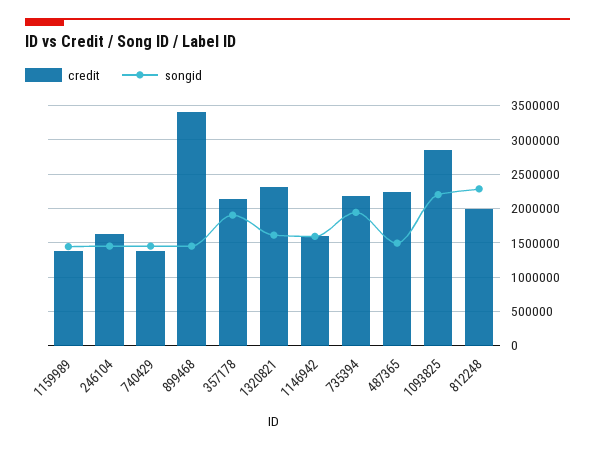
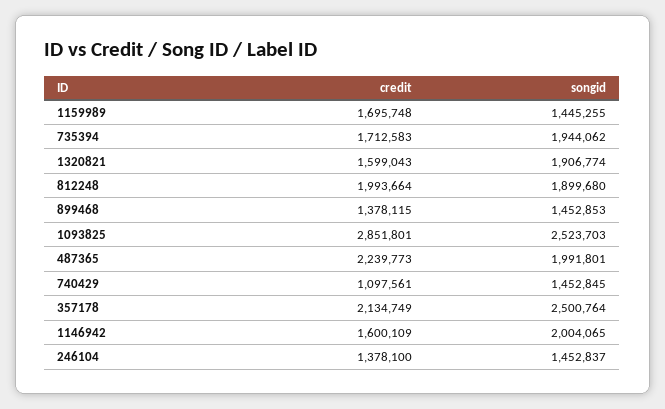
  {
    "credit": {
-     "1159989": 1400000,
+     "1159989": 1695748,
-     "246104": 1600000,
+     "246104": 1378100,
-     "740429": 1400000,
+     "740429": 1097561,
-     "899468": 3400000,
+     "899468": 1378115,
      "357178": 2134749,
-     "1320821": 2300000,
+     "1320821": 1599043,
      "1146942": 1600109,
-     "735394": 2200000,
+     "735394": 1712583,
      "487365": 2239773,
      "1093825": 2851801,
      "812248": 1993664
    },
    "songid": {
      "1159989": 1445255,
      "246104": 1452837,
      "740429": 1452845,
      "899468": 1452853,
-     "357178": 1900000,
+     "357178": 2500764,
-     "1320821": 1600000,
+     "1320821": 1906774,
-     "1146942": 1600000,
+     "1146942": 2004065,
      "735394": 1944062,
-     "487365": 1500000,
+     "487365": 1991801,
-     "1093825": 2200000,
+     "1093825": 2523703,
-     "812248": 2300000
+     "812248": 1899680
    }
  }

